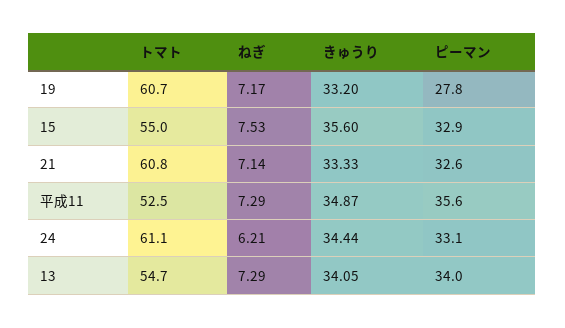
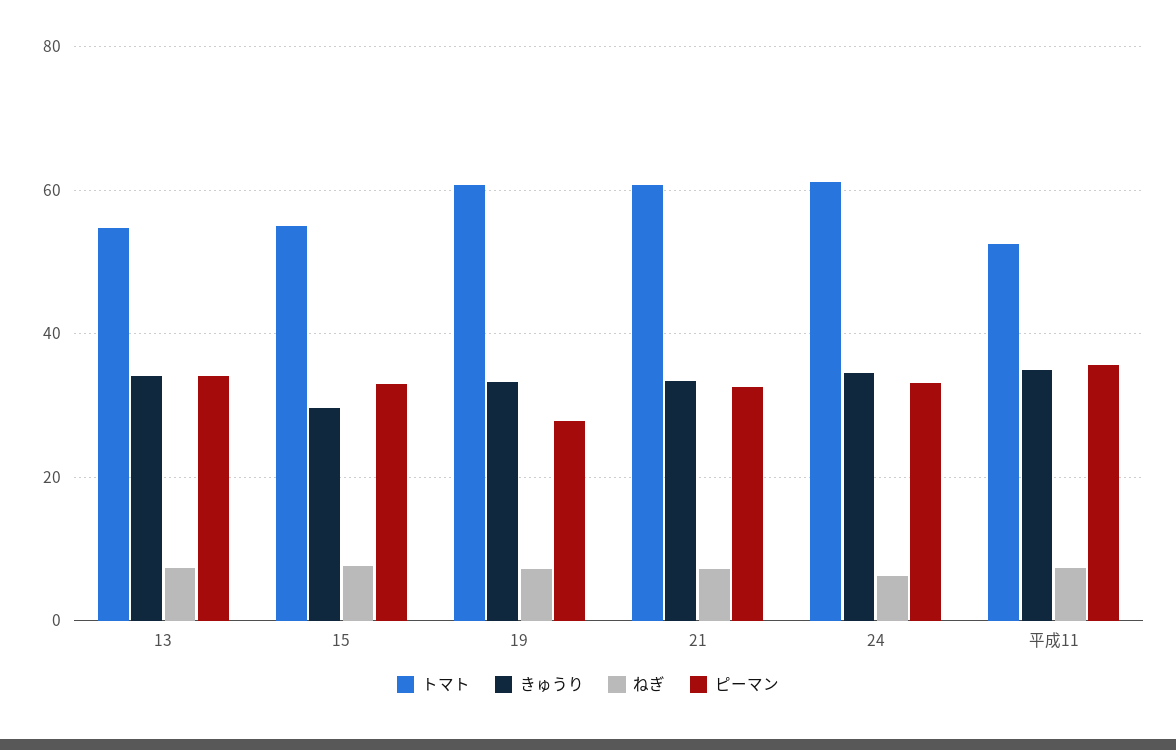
  {
    "トマト": {
      "19": 60.7,
      "15": 55,
      "21": 60.8,
      "平成11": 52.5,
      "24": 61.1,
      "13": 54.7
    },
    "ねぎ": {
      "19": 7.17,
      "15": 7.53,
      "21": 7.14,
      "平成11": 7.29,
      "24": 6.21,
      "13": 7.29
    },
    "きゅうり": {
      "19": 33.2,
-     "15": 35.6,
+     "15": 30,
      "21": 33.33,
      "平成11": 34.87,
      "24": 34.44,
      "13": 34.05
    },
    "ピーマン": {
      "19": 27.8,
      "15": 32.9,
      "21": 32.6,
      "平成11": 35.6,
      "24": 33.1,
      "13": 34
    }
  }

